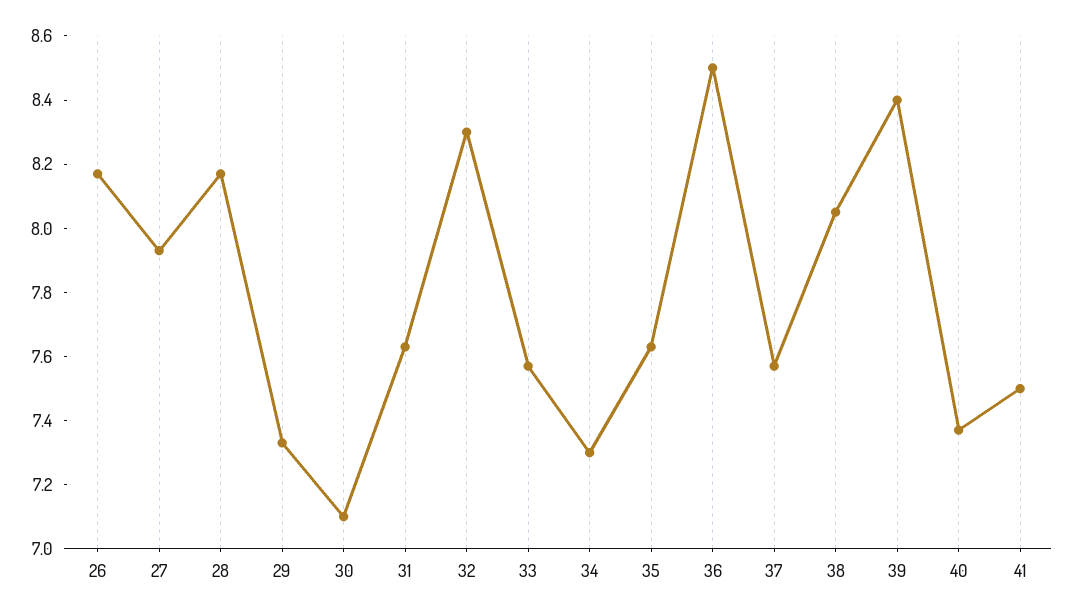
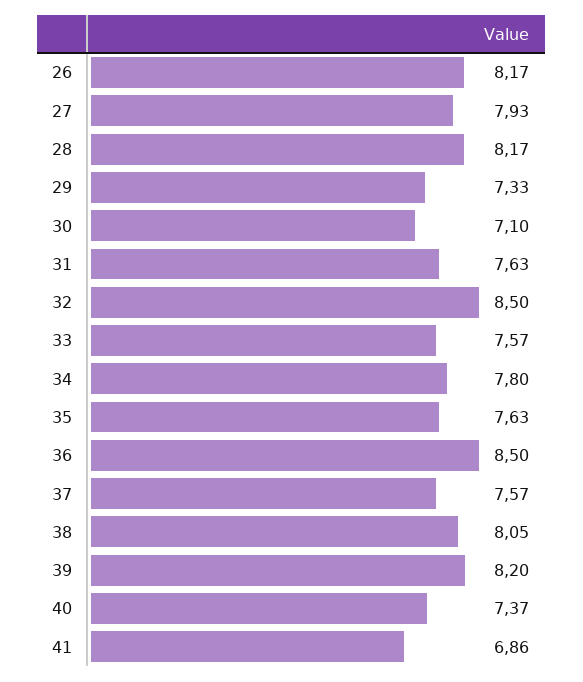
  {
    "26": 8.17,
    "27": 7.93,
    "28": 8.17,
    "29": 7.33,
    "30": 7.1,
    "31": 7.63,
-   "32": 8.3,
+   "32": 8.5,
    "33": 7.57,
-   "34": 7.3,
+   "34": 7.8,
    "35": 7.63,
    "36": 8.5,
    "37": 7.57,
    "38": 8.05,
-   "39": 8.4,
+   "39": 8.2,
    "40": 7.37,
-   "41": 7.5
+   "41": 6.86
  }

